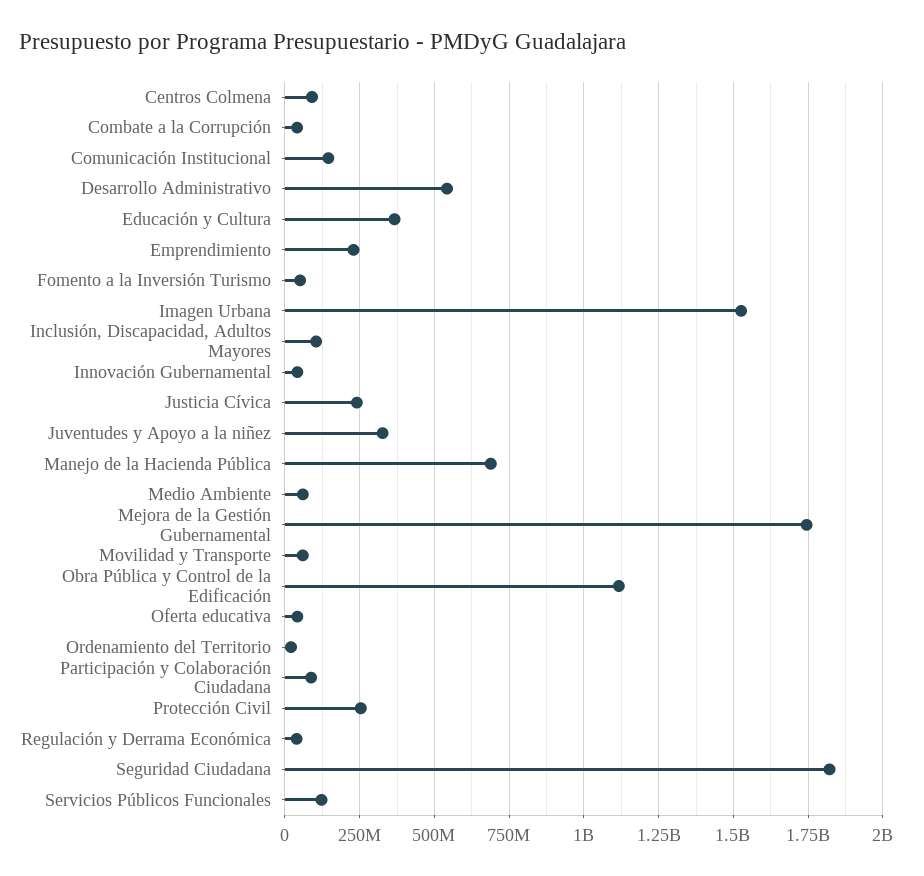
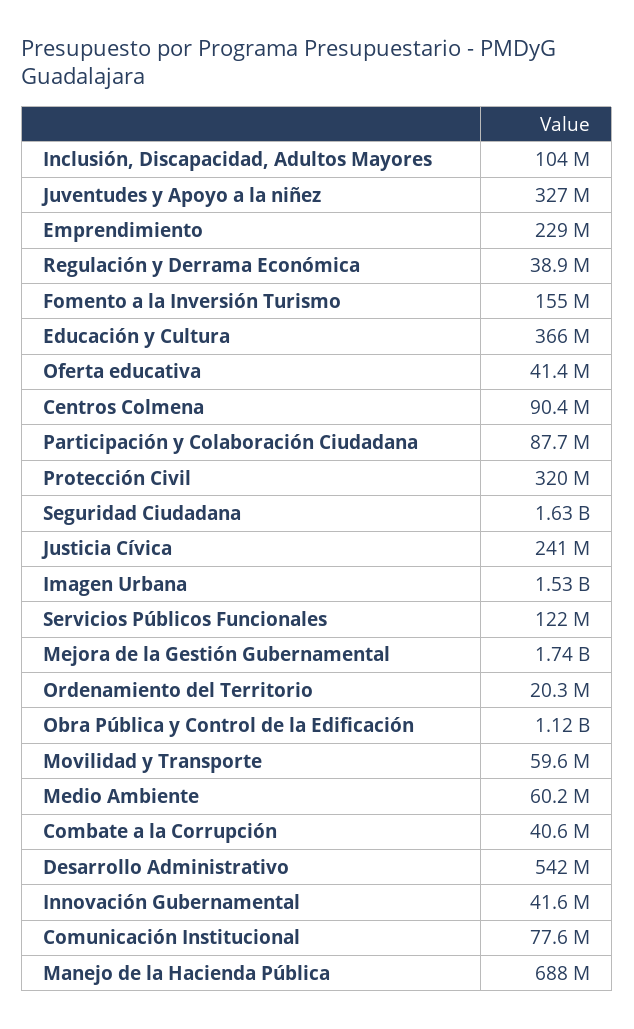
  {
    "Centros Colmena": 90400000,
    "Combate a la Corrupción": 40600000,
-   "Comunicación Institucional": 150000000,
+   "Comunicación Institucional": 77600000,
    "Desarrollo Administrativo": 542000000,
    "Educación y Cultura": 366000000,
    "Emprendimiento": 229000000,
-   "Fomento a la Inversión Turismo": 50000000,
+   "Fomento a la Inversión Turismo": 155000000,
    "Imagen Urbana": 1530000000,
    "Inclusión, Discapacidad, Adultos Mayores": 104000000,
    "Innovación Gubernamental": 41600000,
    "Justicia Cívica": 241000000,
    "Juventudes y Apoyo a la niñez": 327000000,
    "Manejo de la Hacienda Pública": 688000000,
    "Medio Ambiente": 60200000,
    "Mejora de la Gestión Gubernamental": 1740000000,
    "Movilidad y Transporte": 59600000,
    "Obra Pública y Control de la Edificación": 1120000000,
    "Oferta educativa": 41400000,
    "Ordenamiento del Territorio": 20300000,
    "Participación y Colaboración Ciudadana": 87700000,
-   "Protección Civil": 250000000,
+   "Protección Civil": 320000000,
    "Regulación y Derrama Económica": 38900000,
-   "Seguridad Ciudadana": 1825000000,
+   "Seguridad Ciudadana": 1630000000,
    "Servicios Públicos Funcionales": 122000000
  }

